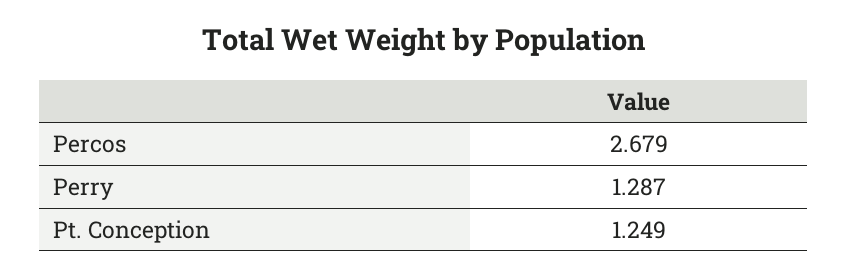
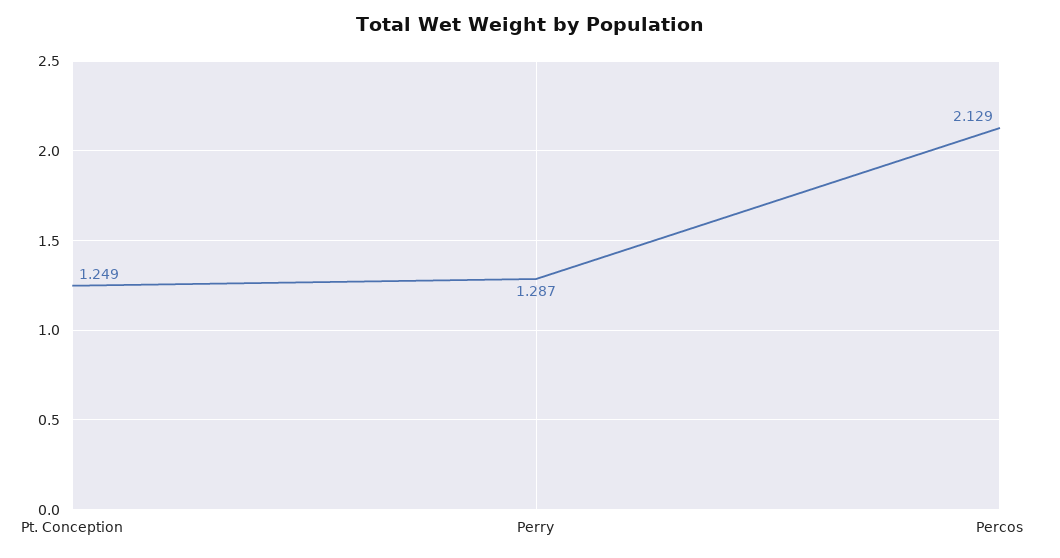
  {
-   "Percos": 2.679,
+   "Percos": 2.129,
    "Perry": 1.287,
    "Pt. Conception": 1.249
  }

